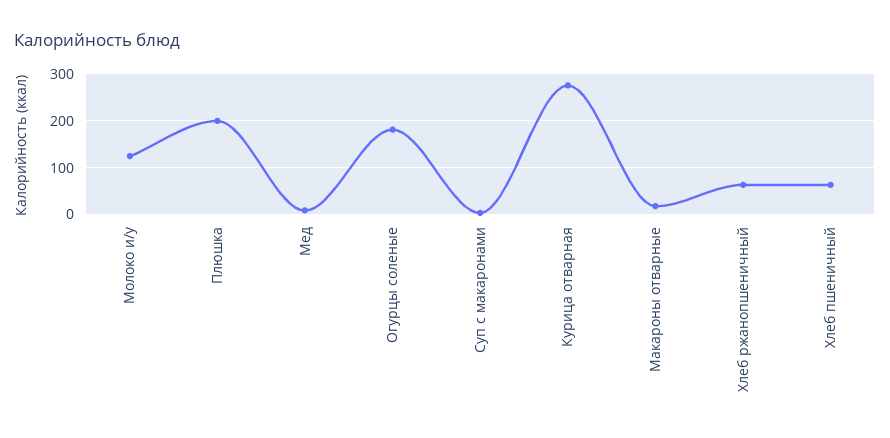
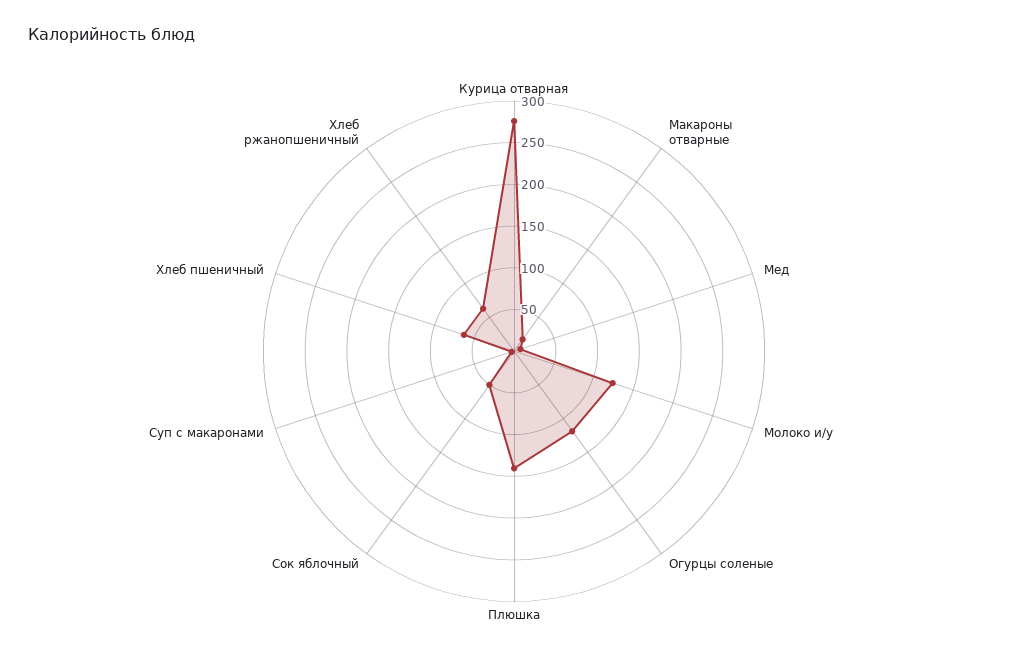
  {
    "Молоко и/у": 120,
-   "Плюшка": 200,
+   "Плюшка": 140,
    "Мед": 10,
-   "Огурцы соленые": 180,
+   "Огурцы соленые": 120,
    "Суп с макаронами": 0,
    "Курица отварная": 280,
    "Макароны отварные": 20,
    "Хлеб ржанопшеничный": 60,
-   "Хлеб пшеничный": 60
+   "Хлеб пшеничный": 60,
+   "Сок яблочный": 50
  }

